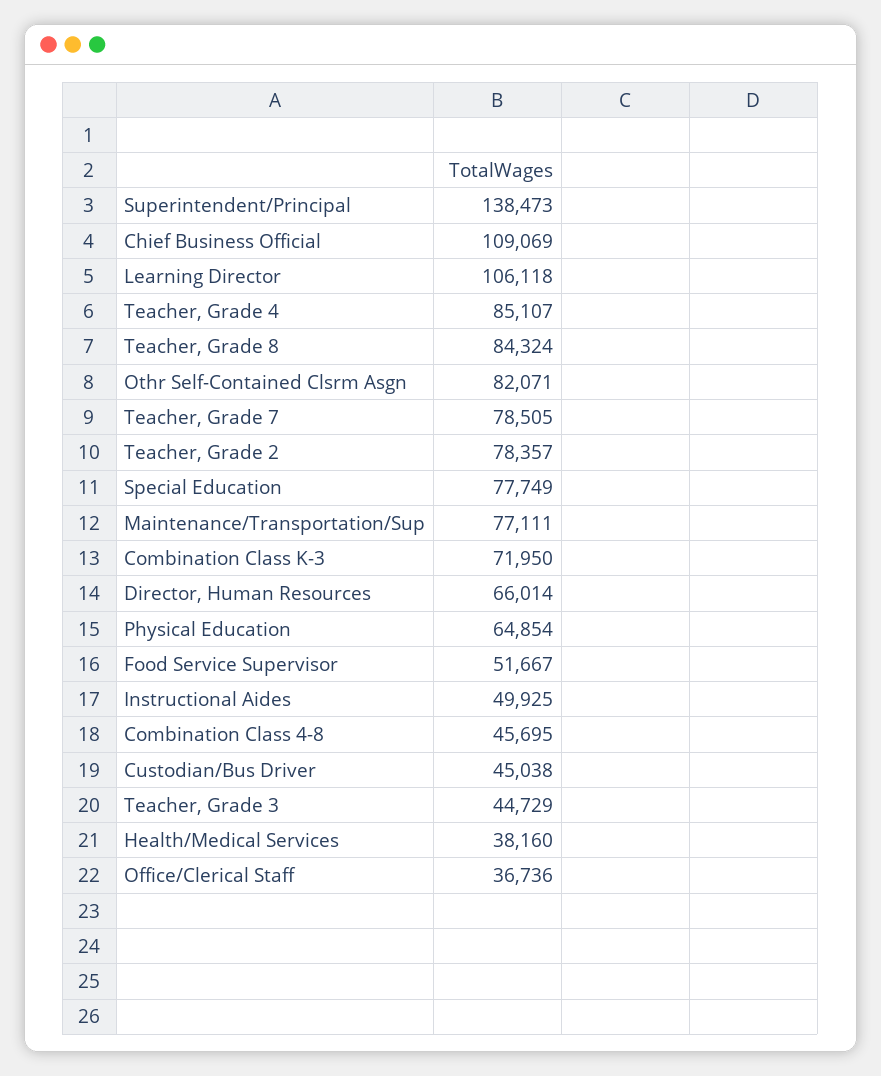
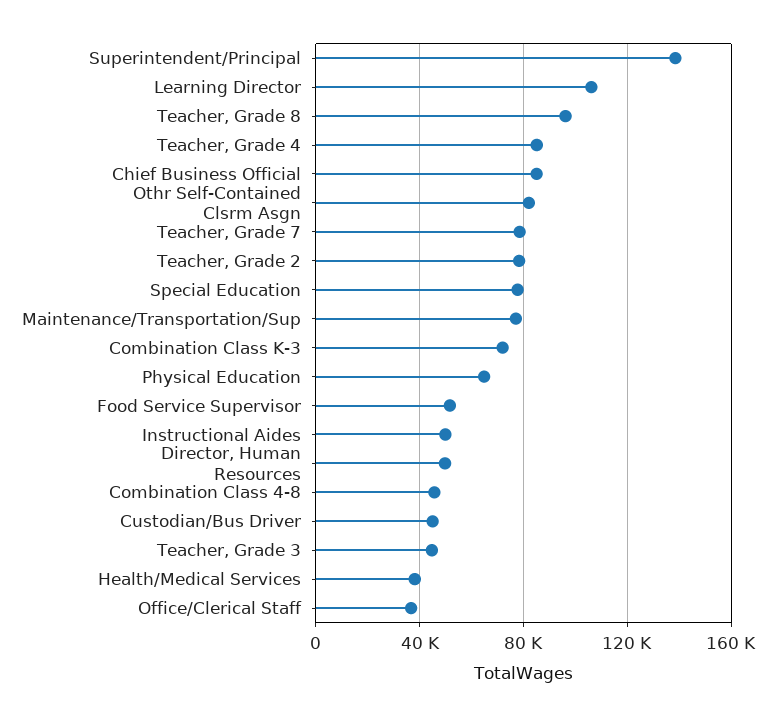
  {
    "Superintendent/Principal": 138473,
-   "Chief Business Official": 109069,
+   "Chief Business Official": 85000,
    "Learning Director": 106118,
    "Teacher, Grade 4": 85107,
-   "Teacher, Grade 8": 84324,
+   "Teacher, Grade 8": 95000,
    "Othr Self-Contained Clsrm Asgn": 82071,
    "Teacher, Grade 7": 78505,
    "Teacher, Grade 2": 78357,
    "Special Education": 77749,
    "Maintenance/Transportation/Sup": 77111,
    "Combination Class K-3": 71950,
-   "Director, Human Resources": 66014,
+   "Director, Human Resources": 50000,
    "Physical Education": 64854,
    "Food Service Supervisor": 51667,
    "Instructional Aides": 49925,
    "Combination Class 4-8": 45695,
    "Custodian/Bus Driver": 45038,
    "Teacher, Grade 3": 44729,
    "Health/Medical Services": 38160,
    "Office/Clerical Staff": 36736
  }

